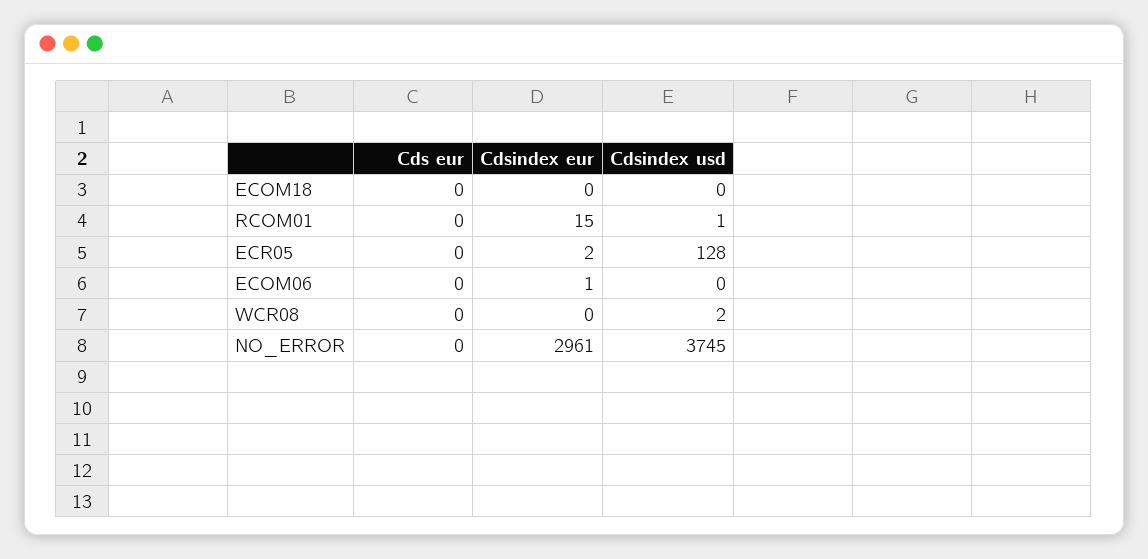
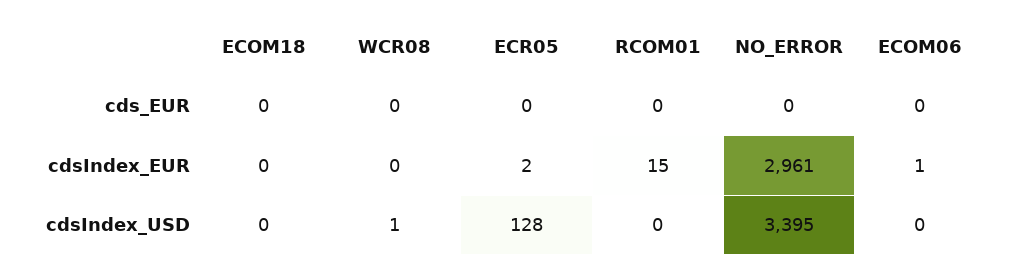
  {
    "Cds eur": {
      "ECOM18": 0,
      "RCOM01": 0,
      "ECR05": 0,
      "ECOM06": 0,
      "WCR08": 0,
      "NO_ERROR": 0
    },
    "Cdsindex eur": {
      "ECOM18": 0,
      "RCOM01": 15,
      "ECR05": 2,
      "ECOM06": 1,
      "WCR08": 0,
      "NO_ERROR": 2961
    },
    "Cdsindex usd": {
      "ECOM18": 0,
-     "RCOM01": 1,
+     "RCOM01": 0,
      "ECR05": 128,
      "ECOM06": 0,
-     "WCR08": 2,
+     "WCR08": 1,
-     "NO_ERROR": 3745
+     "NO_ERROR": 3395
    }
  }

